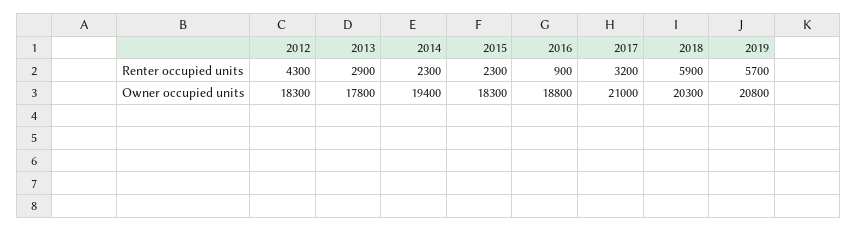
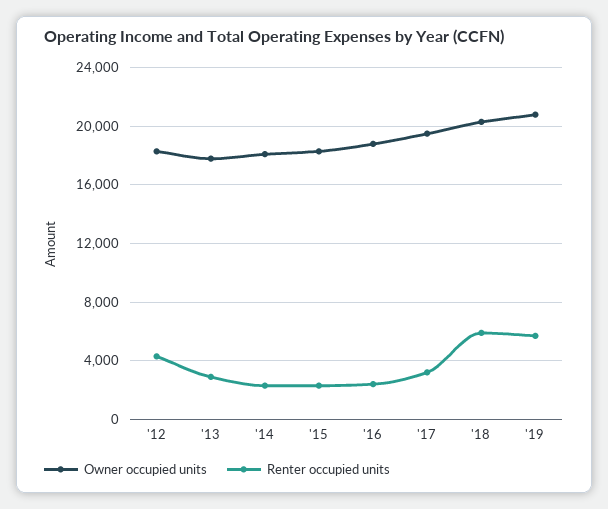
  {
    "Renter occupied units": {
      "2012": 4300,
      "2013": 2900,
      "2014": 2300,
      "2015": 2300,
-     "2016": 900,
+     "2016": 2500,
      "2017": 3200,
      "2018": 5900,
      "2019": 5700
    },
    "Owner occupied units": {
      "2012": 18300,
      "2013": 17800,
-     "2014": 19400,
+     "2014": 18000,
      "2015": 18300,
      "2016": 18800,
-     "2017": 21000,
+     "2017": 19500,
      "2018": 20300,
      "2019": 20800
    }
  }

